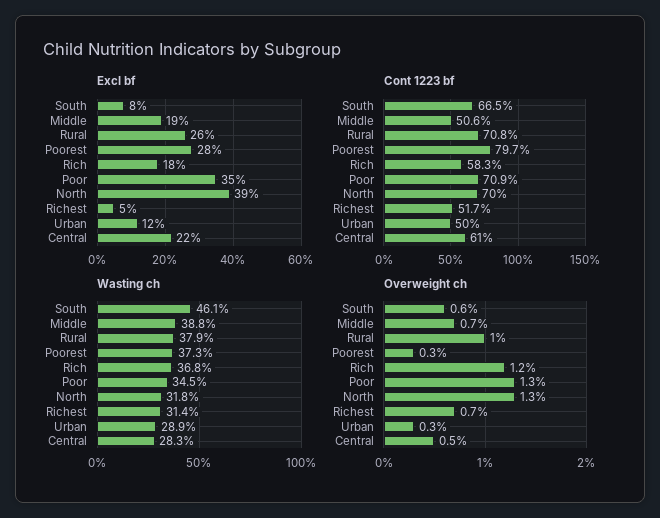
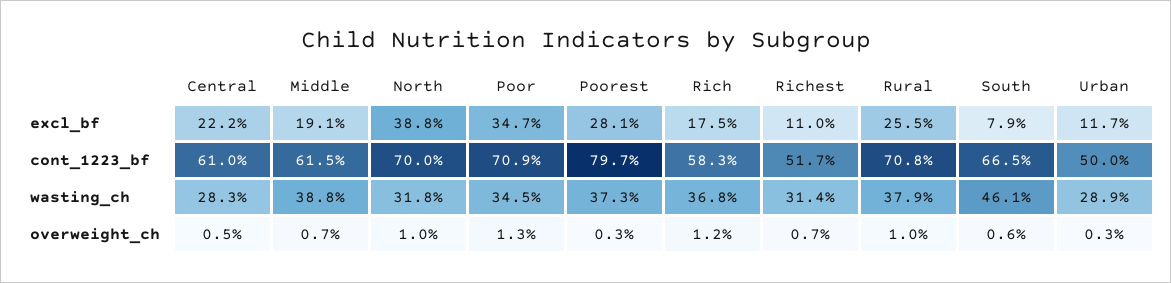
  {
    "Excl bf": {
      "South": 7.9,
      "Middle": 19.1,
      "Rural": 25.5,
      "Poorest": 28.1,
      "Rich": 17.5,
      "Poor": 34.7,
      "North": 38.8,
-     "Richest": 5,
+     "Richest": 11,
      "Urban": 11.7,
      "Central": 22.2
    },
    "Cont 1223 bf": {
      "South": 66.5,
-     "Middle": 50.6,
+     "Middle": 61.5,
      "Rural": 70.8,
      "Poorest": 79.7,
      "Rich": 58.3,
      "Poor": 70.9,
      "North": 70,
      "Richest": 51.7,
      "Urban": 50,
      "Central": 61
    },
    "Wasting ch": {
      "South": 46.1,
      "Middle": 38.8,
      "Rural": 37.9,
      "Poorest": 37.3,
      "Rich": 36.8,
      "Poor": 34.5,
      "North": 31.8,
      "Richest": 31.4,
      "Urban": 28.9,
      "Central": 28.3
    },
    "Overweight ch": {
      "South": 0.6,
      "Middle": 0.7,
      "Rural": 1,
      "Poorest": 0.3,
      "Rich": 1.2,
      "Poor": 1.3,
-     "North": 1.3,
+     "North": 1,
      "Richest": 0.7,
      "Urban": 0.3,
      "Central": 0.5
    }
  }

